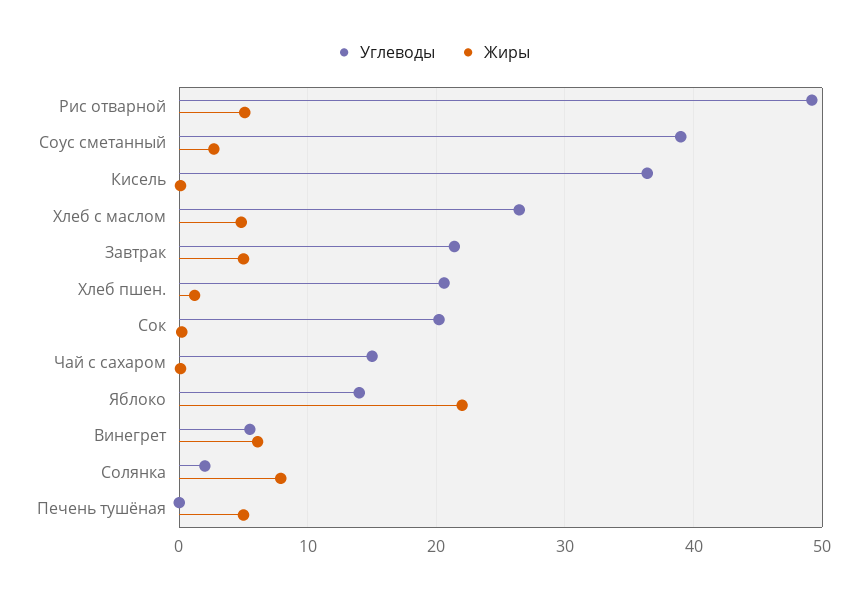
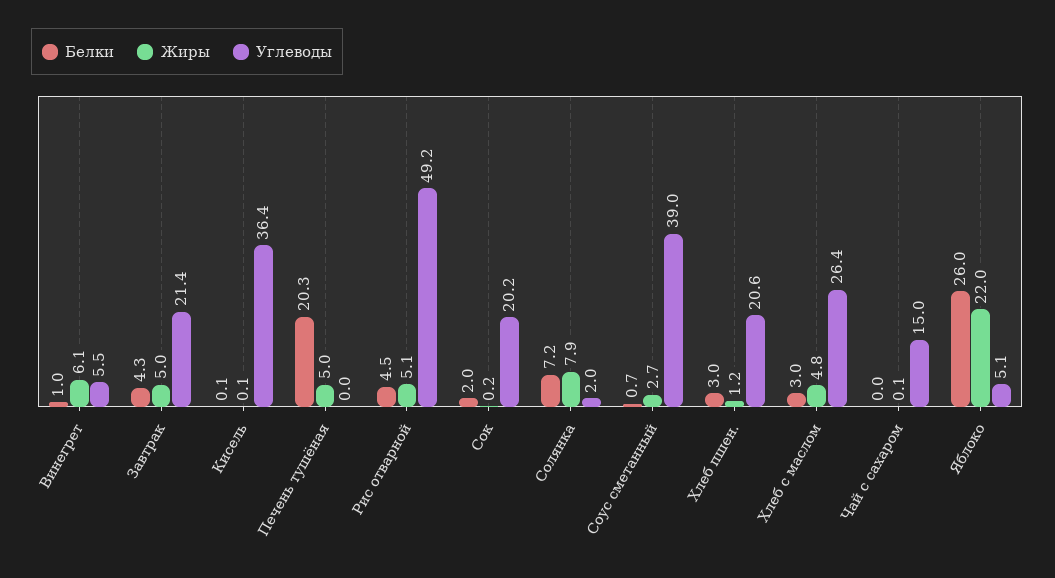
  {
    "Углеводы": {
      "Рис отварной": 49.2,
      "Соус сметанный": 39,
      "Кисель": 36.4,
      "Хлеб с маслом": 26.4,
      "Завтрак": 21.4,
      "Хлеб пшен.": 20.6,
      "Сок": 20.2,
      "Чай с сахаром": 15,
-     "Яблоко": 14,
+     "Яблоко": 5.1,
      "Винегрет": 5.5,
      "Солянка": 2,
      "Печень тушёная": 0
    },
    "Жиры": {
      "Рис отварной": 5.1,
      "Соус сметанный": 2.7,
      "Кисель": 0.1,
      "Хлеб с маслом": 4.8,
      "Завтрак": 5,
      "Хлеб пшен.": 1.2,
      "Сок": 0.2,
      "Чай с сахаром": 0.1,
      "Яблоко": 22,
      "Винегрет": 6.1,
      "Солянка": 7.9,
      "Печень тушёная": 5
-   }
+   },
+   "Белки": {
+     "Винегрет": 1,
+     "Завтрак": 4.3,
+     "Кисель": 0.1,
+     "Печень тушёная": 20.3,
+     "Рис отварной": 4.5,
+     "Сок": 2,
+     "Солянка": 7.2,
+     "Соус сметанный": 0.7,
+     "Хлеб пшен.": 3,
+     "Хлеб с маслом": 3,
+     "Чай с сахаром": 0,
+     "Яблоко": 26
+   }
  }

